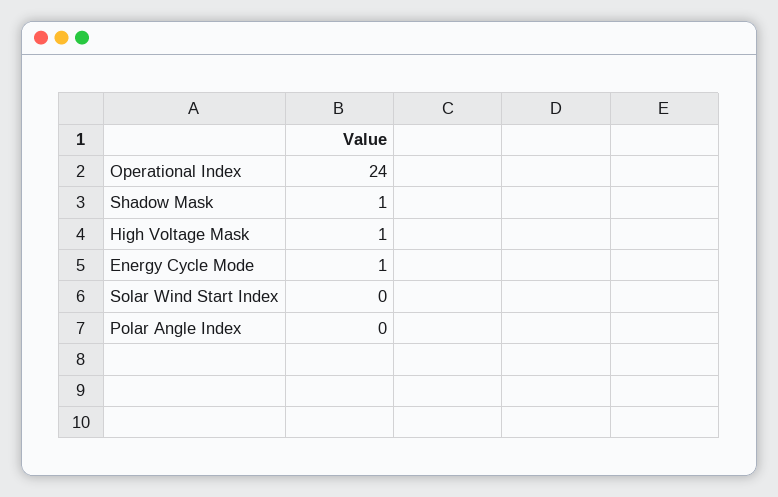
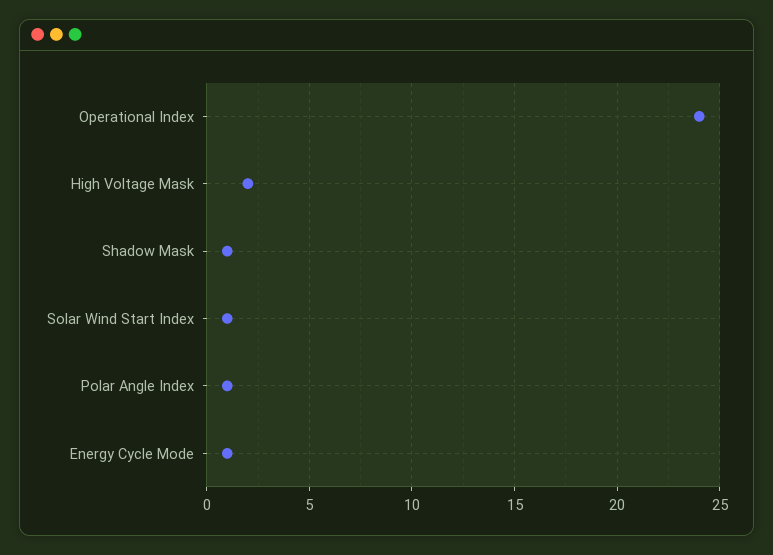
  {
    "Operational Index": 24,
    "Shadow Mask": 1,
-   "High Voltage Mask": 1,
+   "High Voltage Mask": 2,
    "Energy Cycle Mode": 1,
-   "Solar Wind Start Index": 0,
+   "Solar Wind Start Index": 1,
-   "Polar Angle Index": 0
+   "Polar Angle Index": 1
  }

